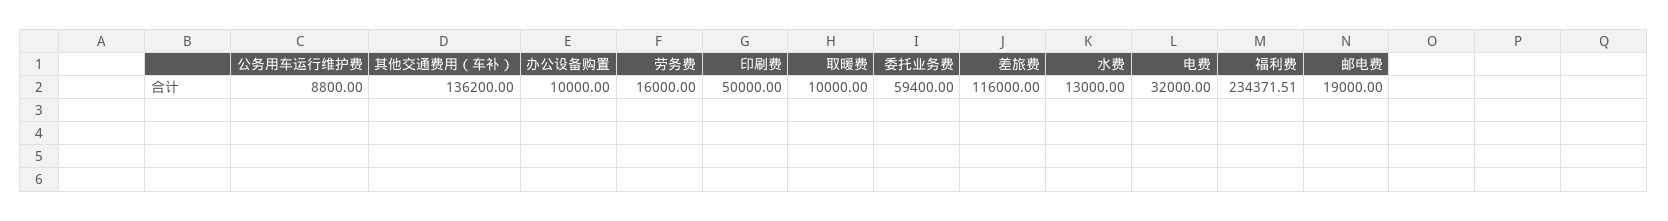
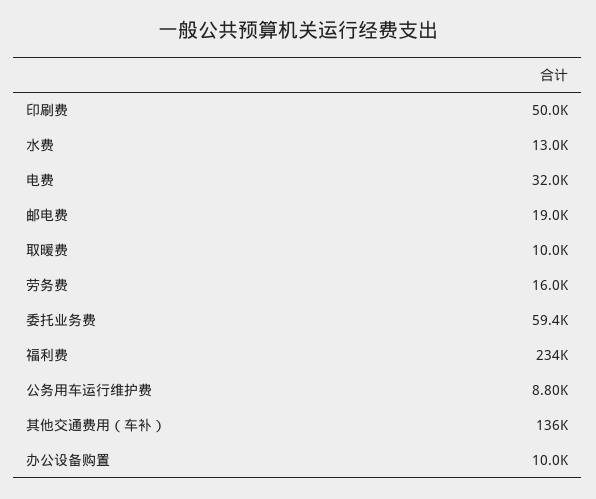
  {
    "公务用车运行维护费": 8800,
    "其他交通费用（车补）": 136200,
    "办公设备购置": 10000,
    "劳务费": 16000,
    "印刷费": 50000,
    "取暖费": 10000,
    "委托业务费": 59400,
-   "差旅费": 116000,
    "水费": 13000,
    "电费": 32000,
    "福利费": 234371.51,
    "邮电费": 19000
  }

